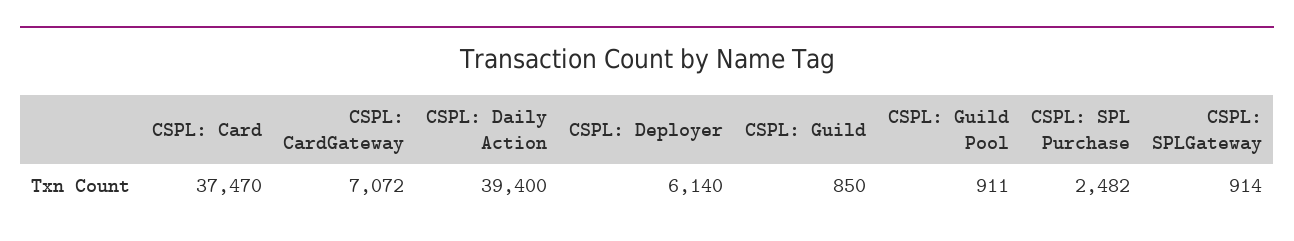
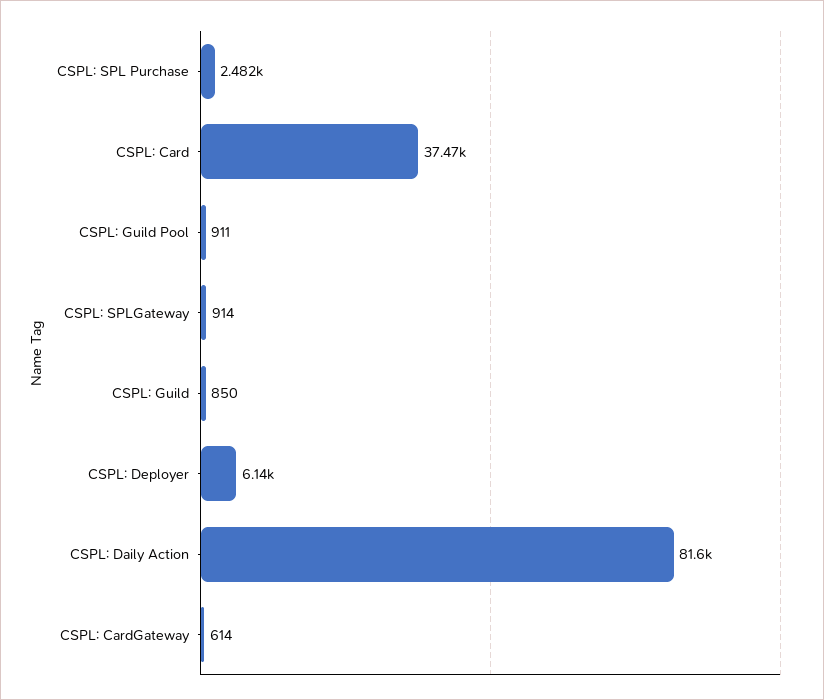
  {
    "CSPL: Card": 37470,
-   "CSPL: CardGateway": 7072,
+   "CSPL: CardGateway": 614,
-   "CSPL: Daily Action": 39400,
+   "CSPL: Daily Action": 81600,
    "CSPL: Deployer": 6140,
    "CSPL: Guild": 850,
    "CSPL: Guild Pool": 911,
    "CSPL: SPL Purchase": 2482,
    "CSPL: SPLGateway": 914
  }

